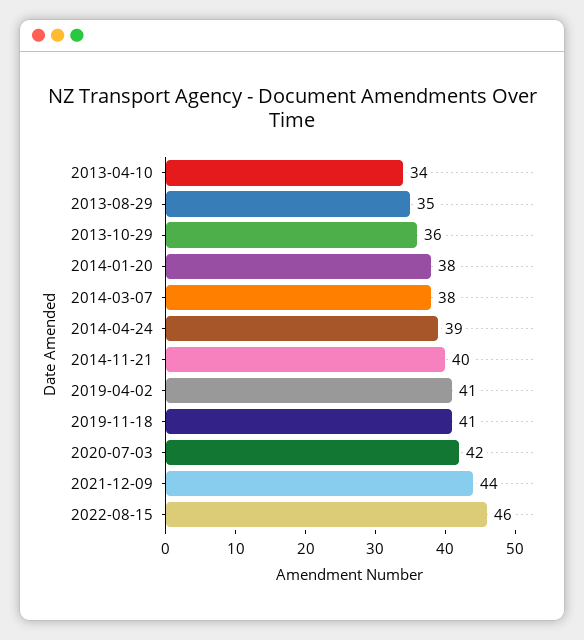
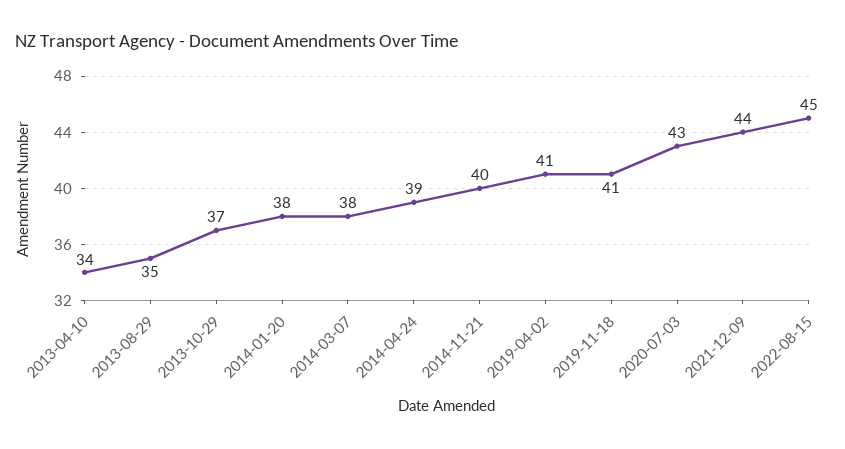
  {
    "2013-04-10": 34,
    "2013-08-29": 35,
-   "2013-10-29": 36,
+   "2013-10-29": 37,
    "2014-01-20": 38,
    "2014-03-07": 38,
    "2014-04-24": 39,
    "2014-11-21": 40,
    "2019-04-02": 41,
    "2019-11-18": 41,
-   "2020-07-03": 42,
+   "2020-07-03": 43,
    "2021-12-09": 44,
-   "2022-08-15": 46
+   "2022-08-15": 45
  }

